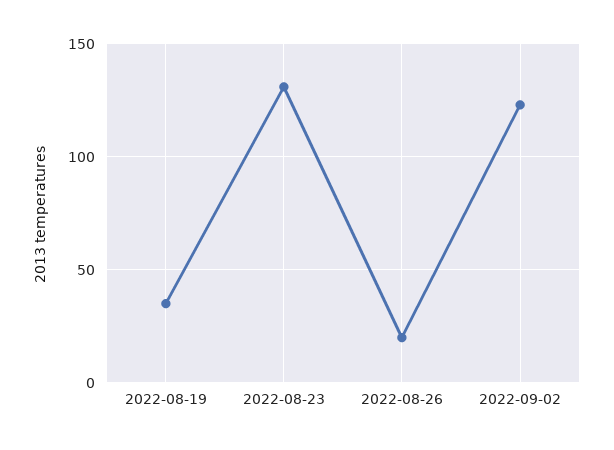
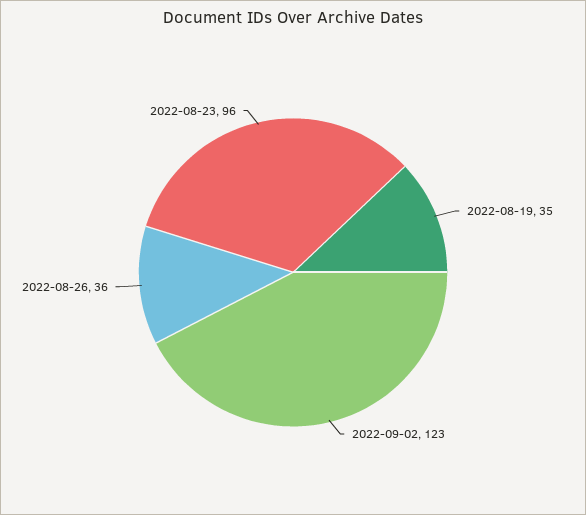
  {
    "2022-08-19": 35,
-   "2022-08-23": 130,
+   "2022-08-23": 96,
-   "2022-08-26": 20,
+   "2022-08-26": 36,
    "2022-09-02": 123
  }

